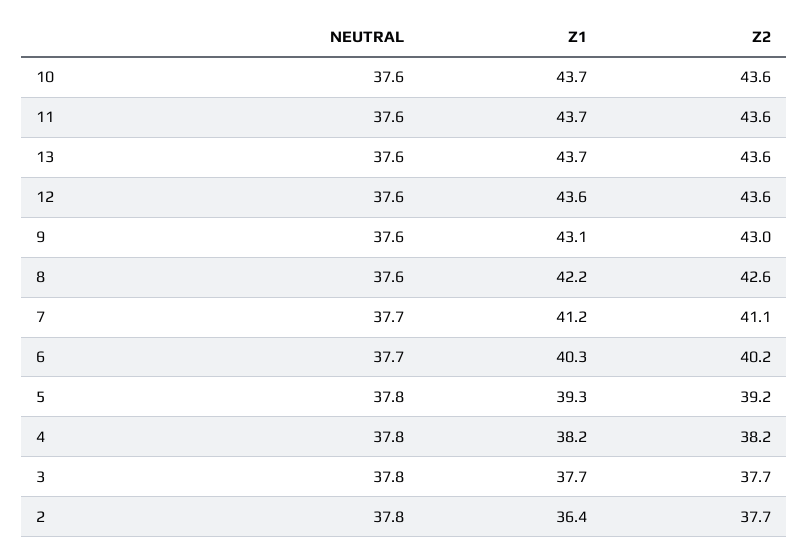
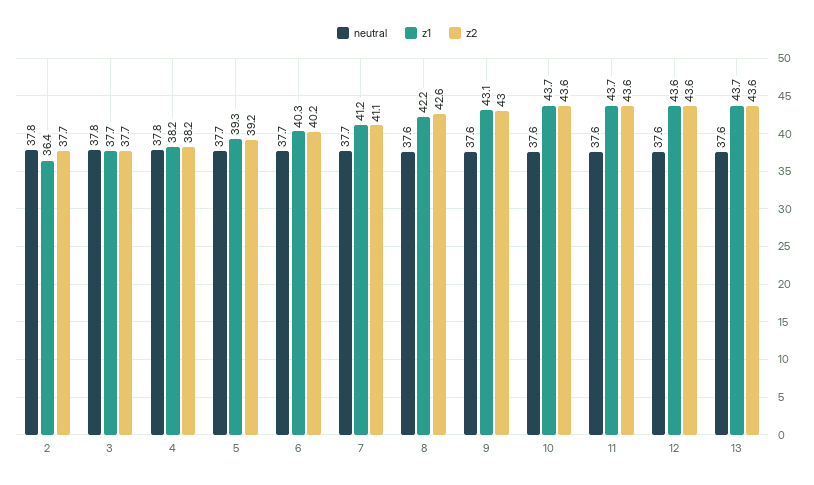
  {
    "NEUTRAL": {
      "10": 37.6,
      "11": 37.6,
      "13": 37.6,
      "12": 37.6,
      "9": 37.6,
      "8": 37.6,
      "7": 37.7,
      "6": 37.7,
-     "5": 37.8,
+     "5": 37.7,
      "4": 37.8,
      "3": 37.8,
      "2": 37.8
    },
    "Z1": {
      "10": 43.7,
      "11": 43.7,
      "13": 43.7,
      "12": 43.6,
      "9": 43.1,
      "8": 42.2,
      "7": 41.2,
      "6": 40.3,
      "5": 39.3,
      "4": 38.2,
      "3": 37.7,
      "2": 36.4
    },
    "Z2": {
      "10": 43.6,
      "11": 43.6,
      "13": 43.6,
      "12": 43.6,
      "9": 43,
      "8": 42.6,
      "7": 41.1,
      "6": 40.2,
      "5": 39.2,
      "4": 38.2,
      "3": 37.7,
      "2": 37.7
    }
  }

